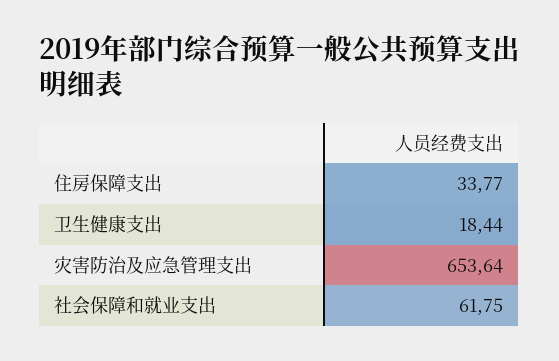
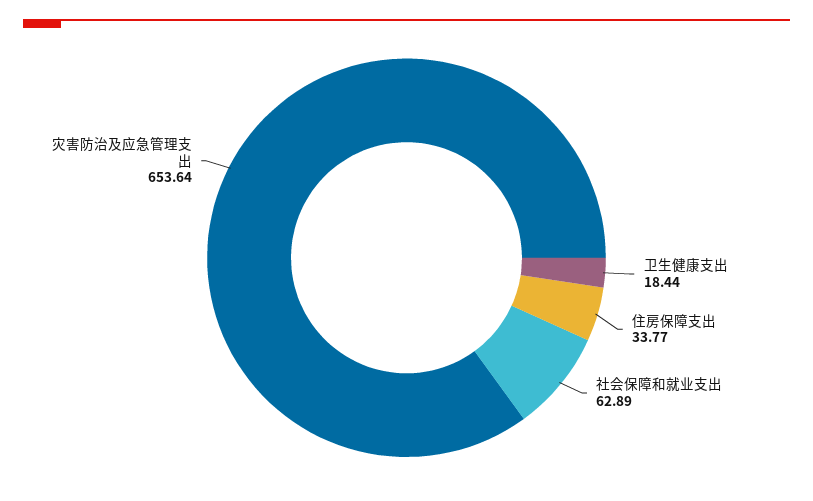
  {
    "住房保障支出": 33.77,
    "卫生健康支出": 18.44,
    "灾害防治及应急管理支出": 653.64,
-   "社会保障和就业支出": 61.75
+   "社会保障和就业支出": 62.89
  }

